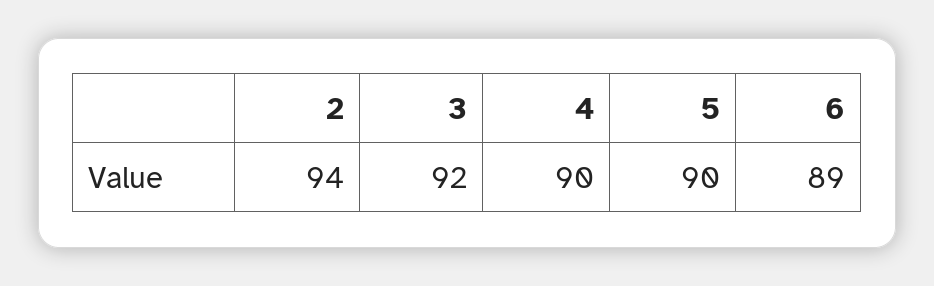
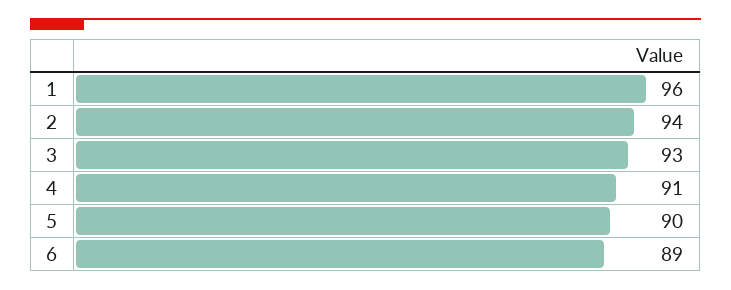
  {
    "2": 94,
-   "3": 92,
+   "3": 93,
-   "4": 90,
+   "4": 91,
    "5": 90,
-   "6": 89
+   "6": 89,
+   "1": 96
  }

